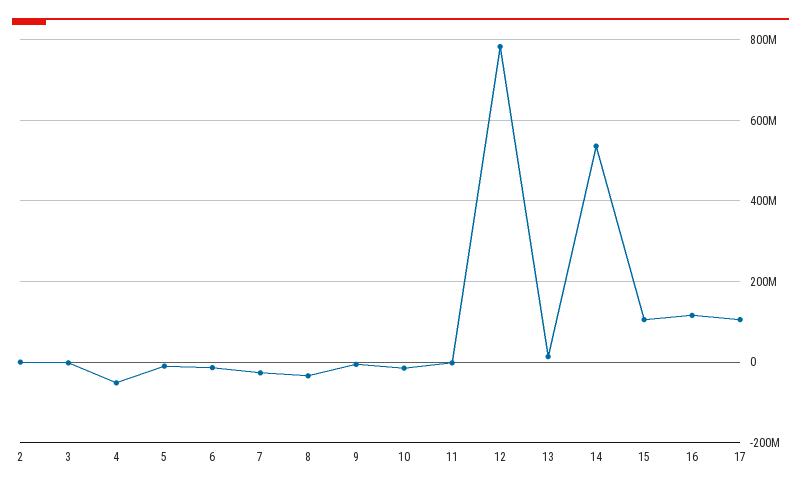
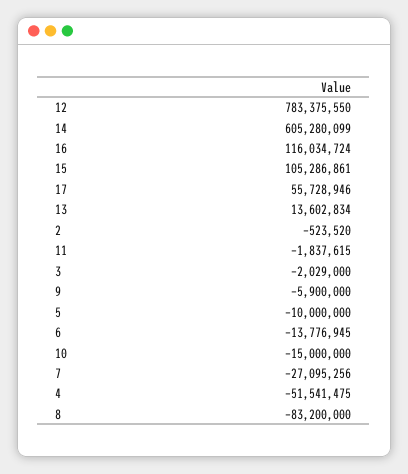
  {
    "2": -523520,
    "3": -2029000,
    "4": -51541475,
    "5": -10000000,
    "6": -13776945,
    "7": -27095256,
-   "8": -40000000,
+   "8": -83200000,
    "9": -5900000,
    "10": -15000000,
    "11": -1837615,
    "12": 783375550,
    "13": 13602834,
-   "14": 540000000,
+   "14": 605280099,
    "15": 105286861,
    "16": 116034724,
-   "17": 100000000
+   "17": 55728946
  }

